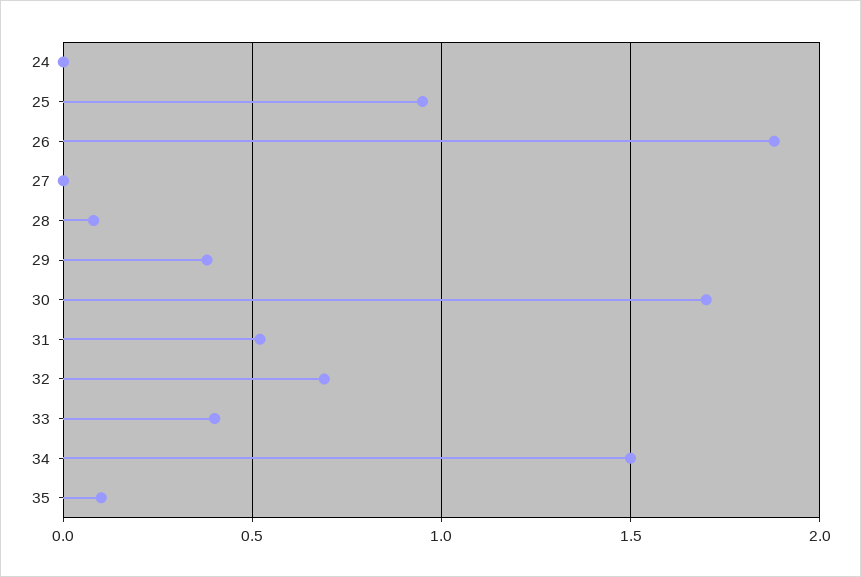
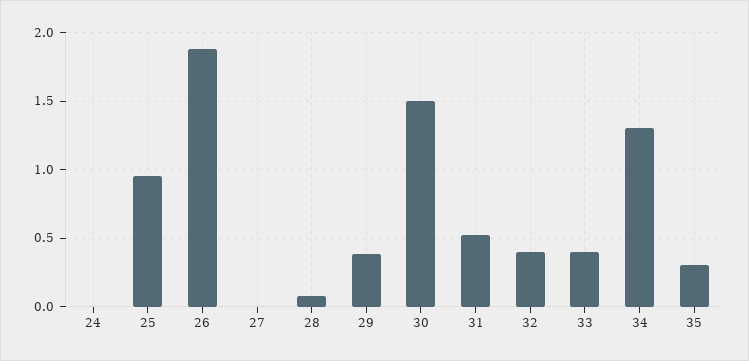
  {
    "24": 0,
    "25": 0.95,
    "26": 1.9,
    "27": 0,
    "28": 0.1,
    "29": 0.4,
-   "30": 1.7,
+   "30": 1.5,
    "31": 0.5,
-   "32": 0.7,
+   "32": 0.4,
    "33": 0.4,
-   "34": 1.5,
+   "34": 1.3,
-   "35": 0.1
+   "35": 0.3
  }

